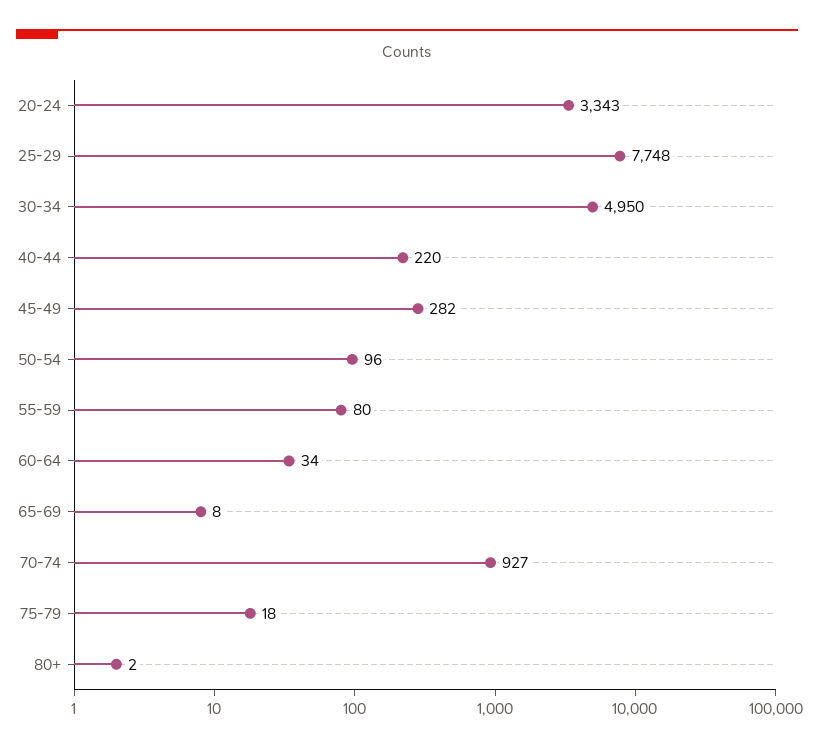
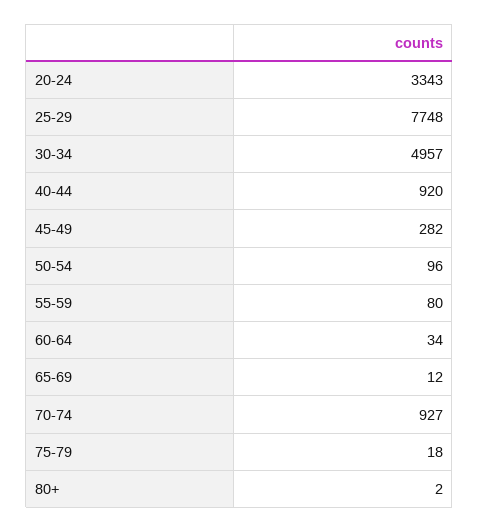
  {
    "20-24": 3343,
    "25-29": 7748,
-   "30-34": 4950,
+   "30-34": 4957,
-   "40-44": 220,
+   "40-44": 920,
    "45-49": 282,
    "50-54": 96,
    "55-59": 80,
    "60-64": 34,
-   "65-69": 8,
+   "65-69": 12,
    "70-74": 927,
    "75-79": 18,
    "80+": 2
  }

